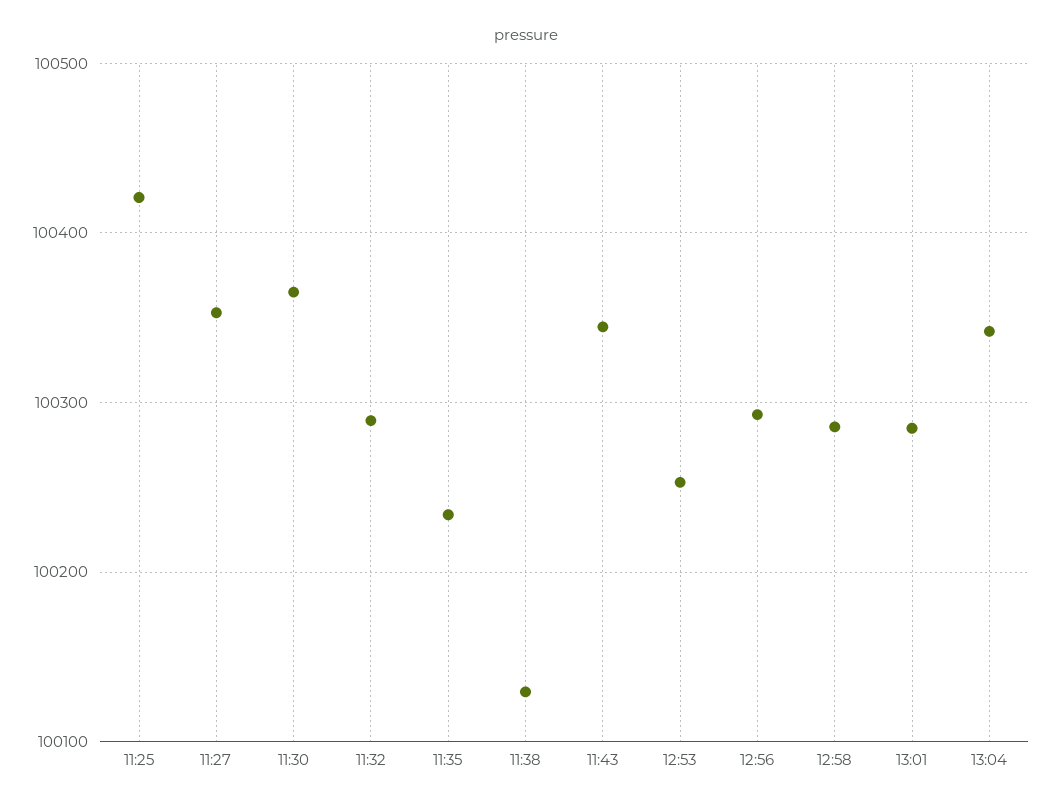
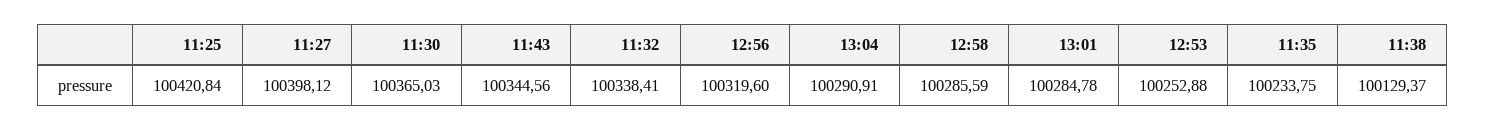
  {
    "11:25": 100420.84,
-   "11:27": 100350,
+   "11:27": 100398.12,
    "11:30": 100365.03,
-   "11:32": 100290,
+   "11:32": 100338.41,
    "11:35": 100233.75,
    "11:38": 100129.37,
    "11:43": 100344.56,
    "12:53": 100252.88,
-   "12:56": 100290,
+   "12:56": 100319.6,
    "12:58": 100285.59,
    "13:01": 100284.78,
-   "13:04": 100340
+   "13:04": 100290.91
  }

